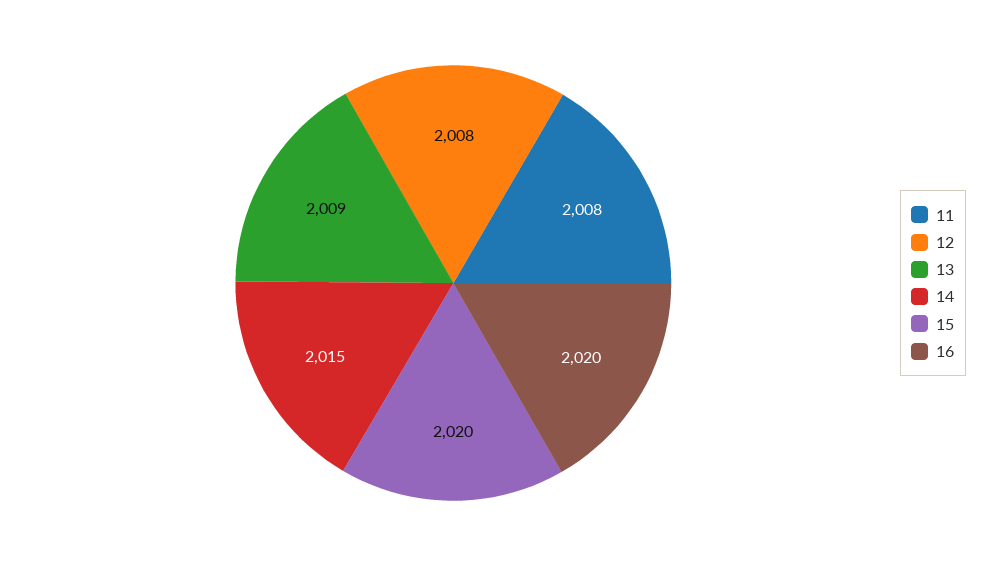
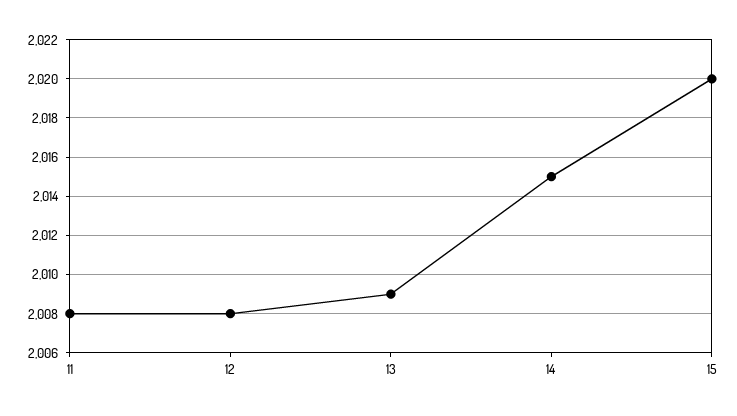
  {
    "11": 2008,
    "12": 2008,
    "13": 2009,
    "14": 2015,
-   "15": 2020,
+   "15": 2020
-   "16": 2020
  }

